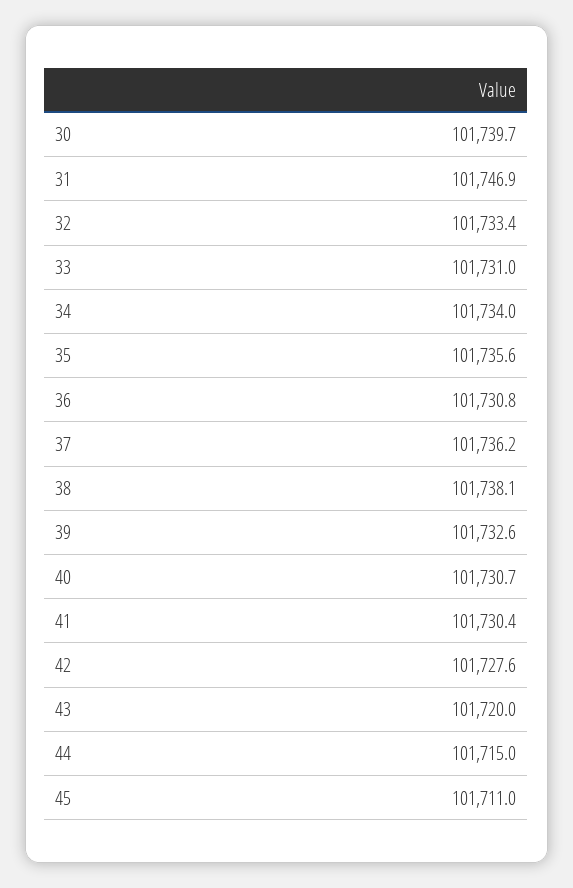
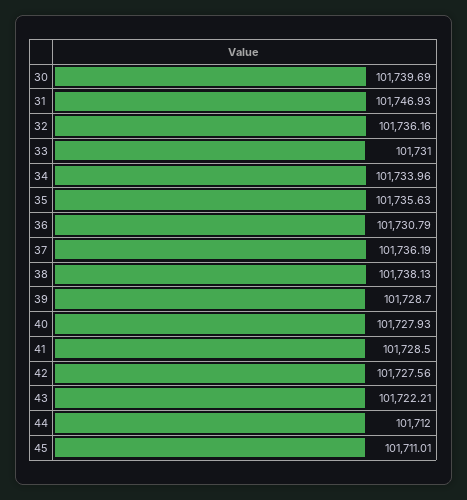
  {
    "30": 101739.69,
    "31": 101746.93,
-   "32": 101733.4,
+   "32": 101736.16,
    "33": 101731,
    "34": 101733.96,
    "35": 101735.63,
    "36": 101730.79,
    "37": 101736.19,
    "38": 101738.13,
-   "39": 101732.6,
+   "39": 101728.7,
-   "40": 101730.7,
+   "40": 101727.93,
-   "41": 101730.4,
+   "41": 101728.5,
    "42": 101727.56,
-   "43": 101720,
+   "43": 101722.21,
-   "44": 101715,
+   "44": 101712,
    "45": 101711.01
  }

